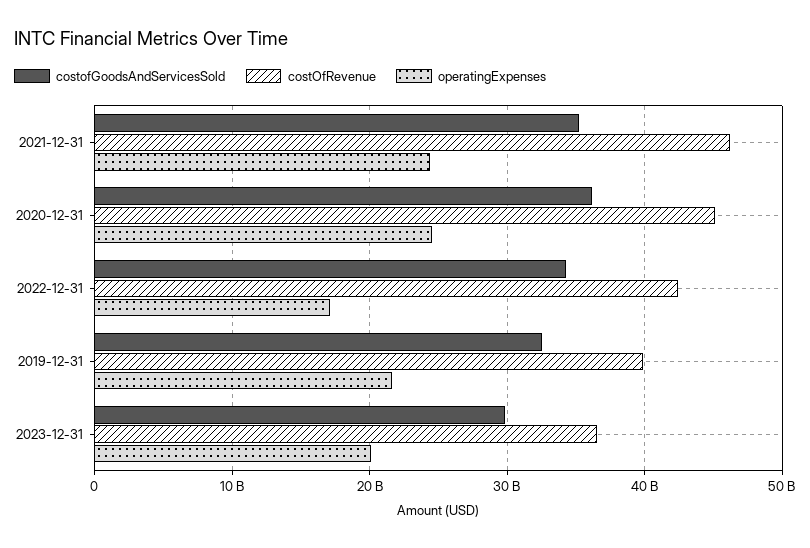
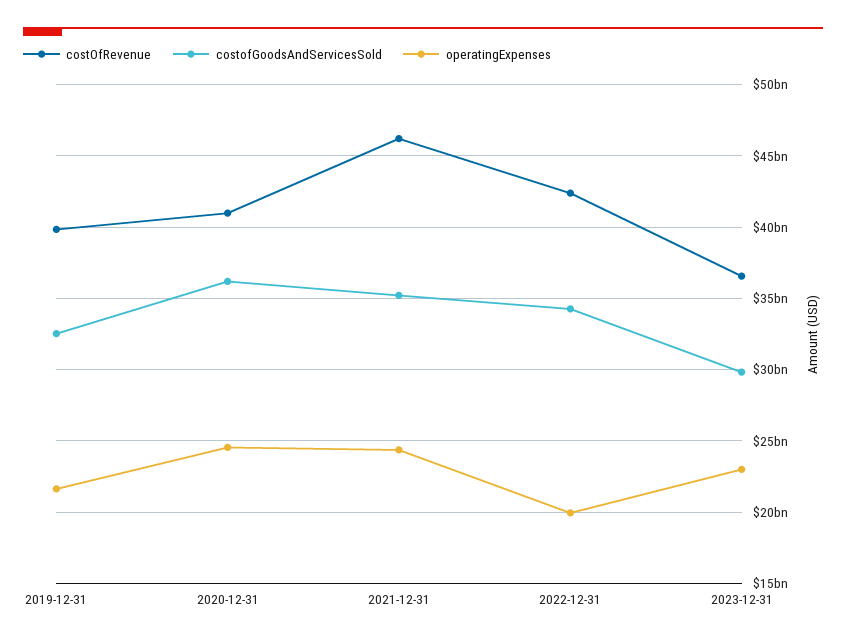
  {
    "costofGoodsAndServicesSold": {
      "2021-12-31": 35000000000,
      "2020-12-31": 36000000000,
      "2022-12-31": 34500000000,
      "2019-12-31": 32500000000,
      "2023-12-31": 30000000000
    },
    "costOfRevenue": {
      "2021-12-31": 46000000000,
-     "2020-12-31": 45000000000,
+     "2020-12-31": 41000000000,
      "2022-12-31": 42500000000,
      "2019-12-31": 40000000000,
      "2023-12-31": 36500000000
    },
    "operatingExpenses": {
      "2021-12-31": 24500000000,
      "2020-12-31": 24500000000,
-     "2022-12-31": 17000000000,
+     "2022-12-31": 20000000000,
      "2019-12-31": 21500000000,
-     "2023-12-31": 20000000000
+     "2023-12-31": 23000000000
    }
  }

